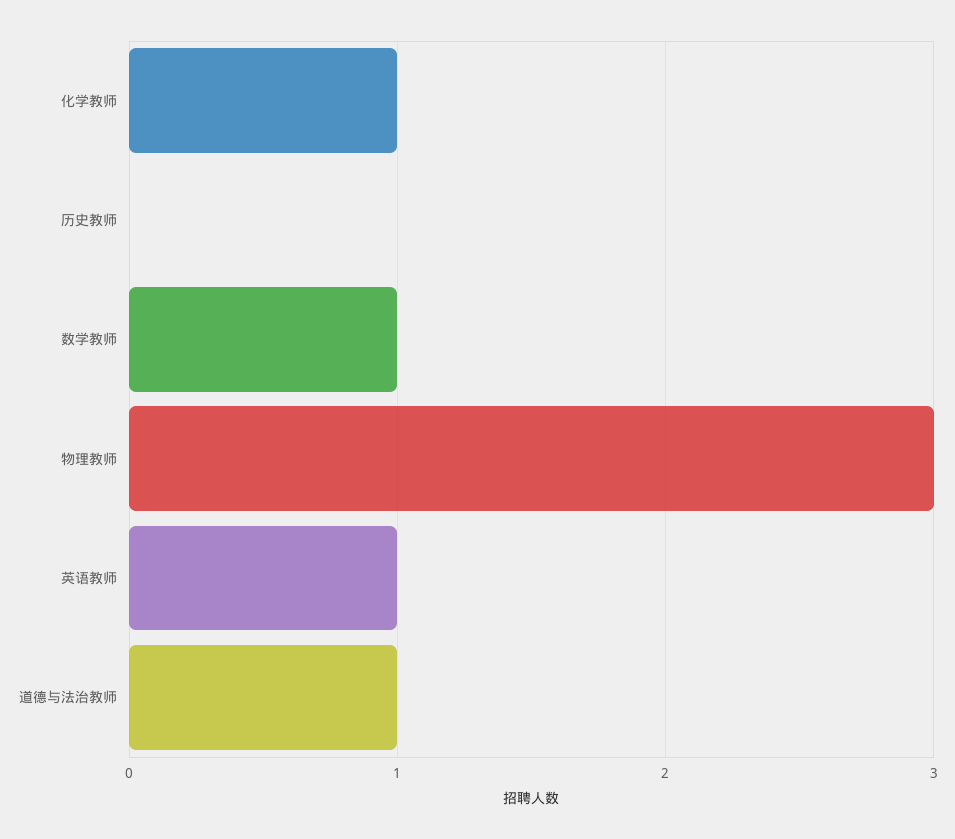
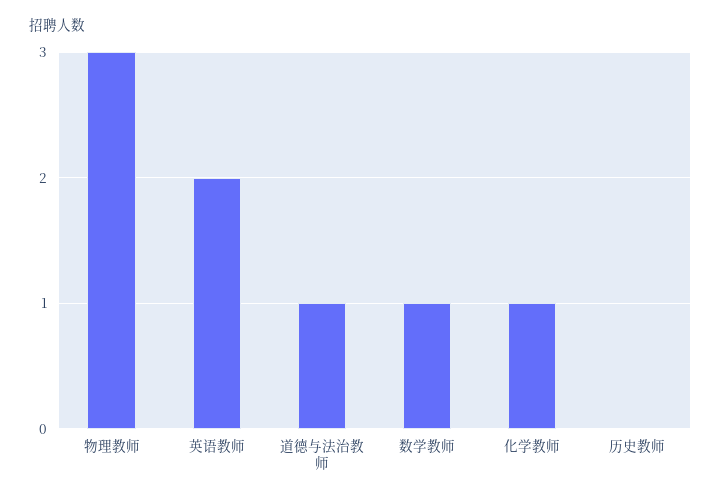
  {
    "化学教师": 1,
    "历史教师": 0,
    "数学教师": 1,
    "物理教师": 3,
-   "英语教师": 1,
+   "英语教师": 2,
    "道德与法治教师": 1
  }

